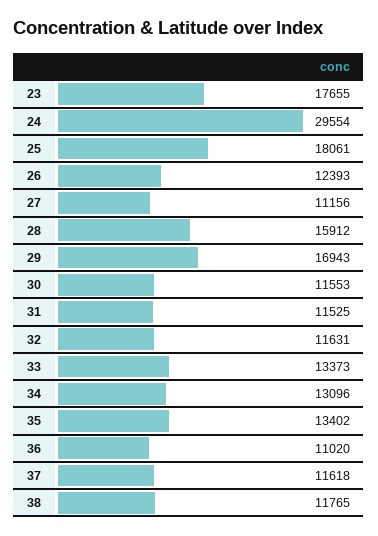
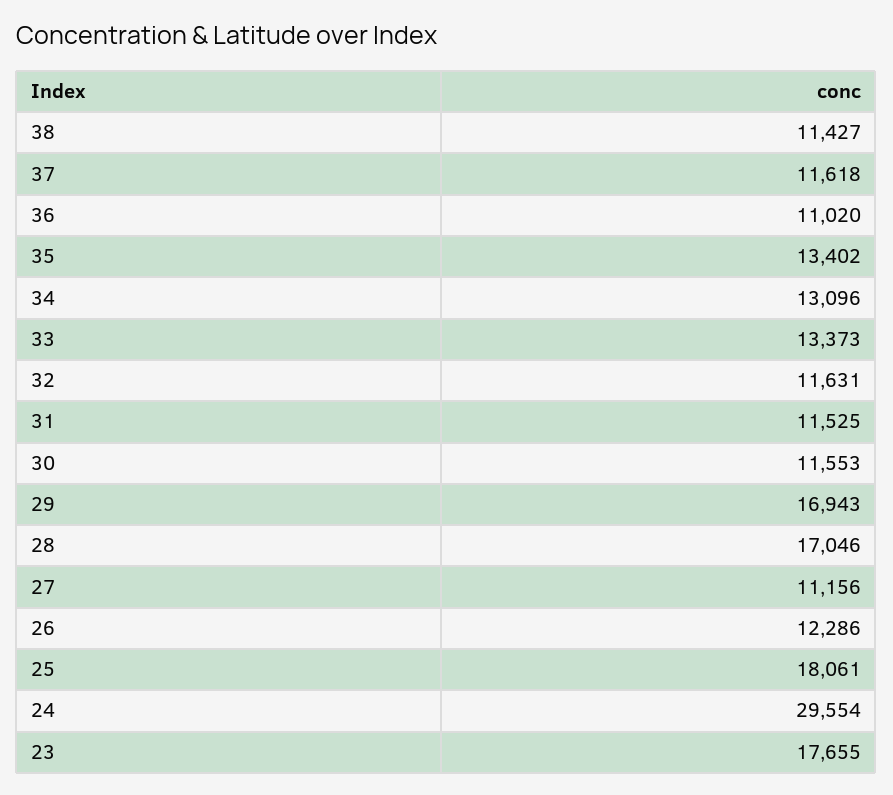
  {
    "23": 17655,
    "24": 29554,
    "25": 18061,
-   "26": 12393,
+   "26": 12286,
    "27": 11156,
-   "28": 15912,
+   "28": 17046,
    "29": 16943,
    "30": 11553,
    "31": 11525,
    "32": 11631,
    "33": 13373,
    "34": 13096,
    "35": 13402,
    "36": 11020,
    "37": 11618,
-   "38": 11765
+   "38": 11427
  }

